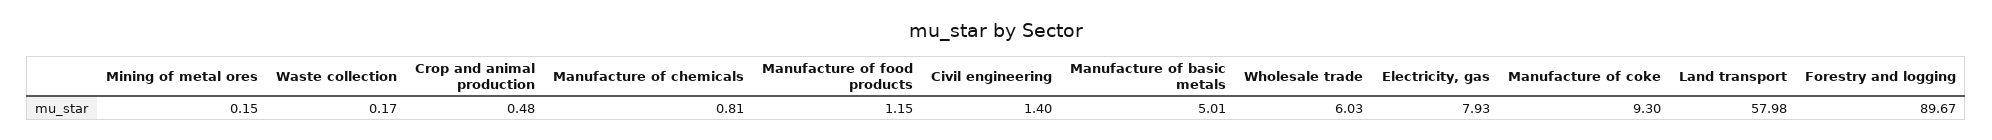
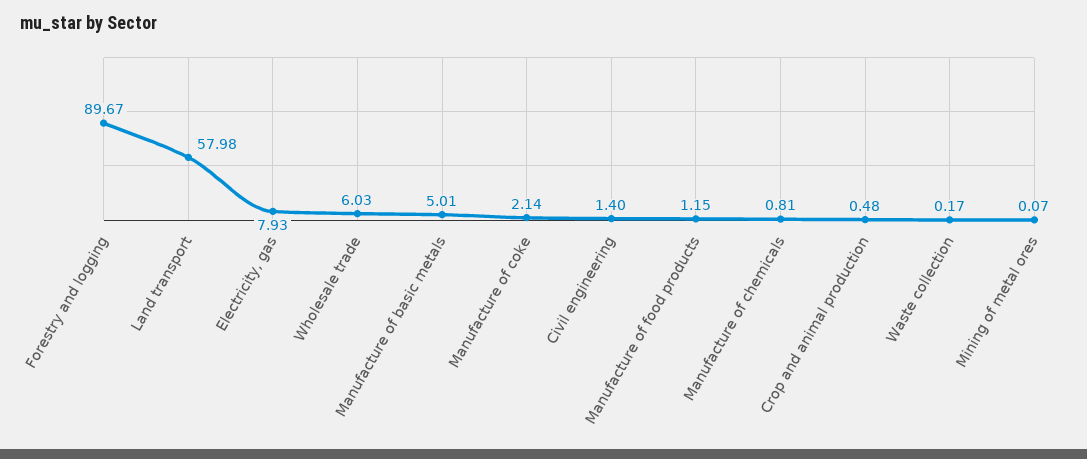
  {
-   "Mining of metal ores": 0.15,
+   "Mining of metal ores": 0.07,
    "Waste collection": 0.17,
    "Crop and animal production": 0.48,
    "Manufacture of chemicals": 0.81,
    "Manufacture of food products": 1.15,
    "Civil engineering": 1.4,
    "Manufacture of basic metals": 5.01,
    "Wholesale trade": 6.03,
    "Electricity, gas": 7.93,
-   "Manufacture of coke": 9.3,
+   "Manufacture of coke": 2.14,
    "Land transport": 57.98,
    "Forestry and logging": 89.67
  }

